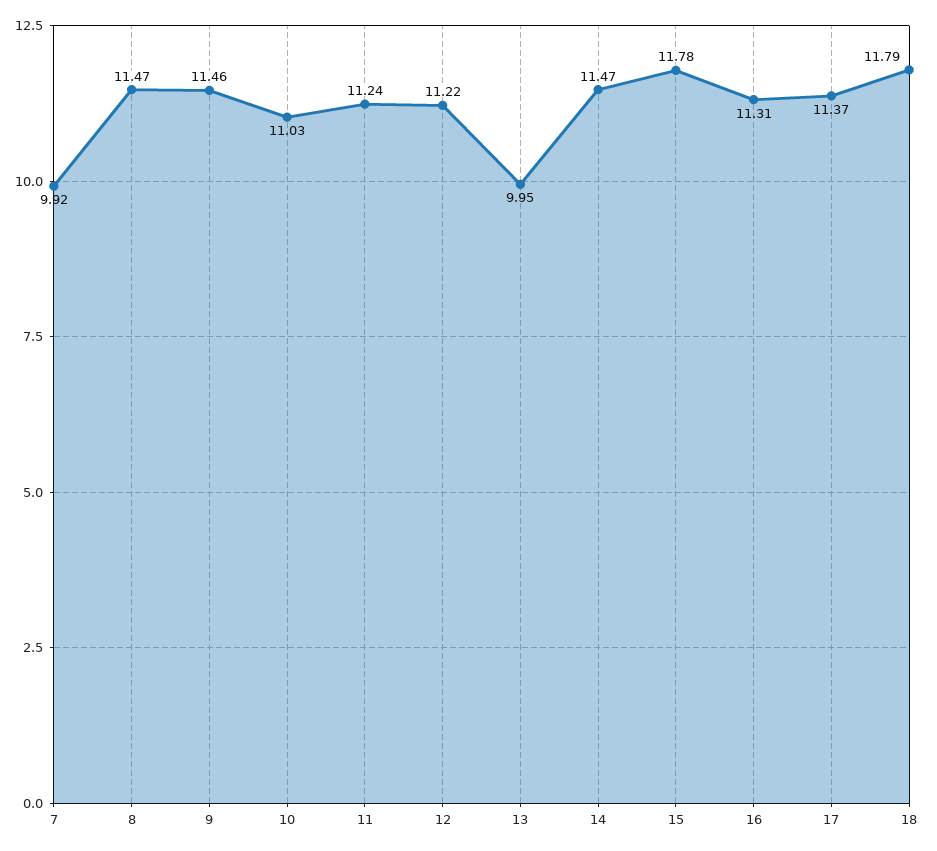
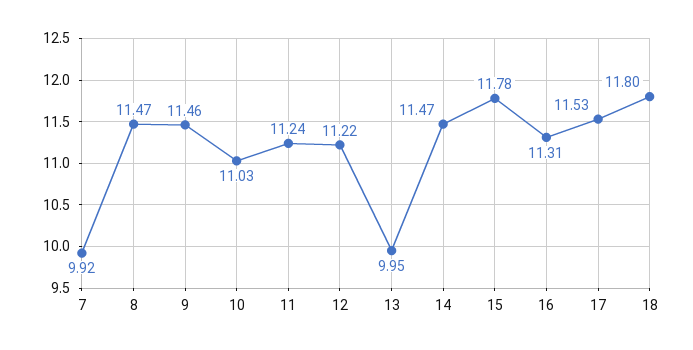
  {
    "7": 9.92,
    "8": 11.47,
    "9": 11.46,
    "10": 11.03,
    "11": 11.24,
    "12": 11.22,
    "13": 9.95,
    "14": 11.47,
    "15": 11.78,
    "16": 11.31,
-   "17": 11.37,
+   "17": 11.53,
-   "18": 11.79
+   "18": 11.8
  }

